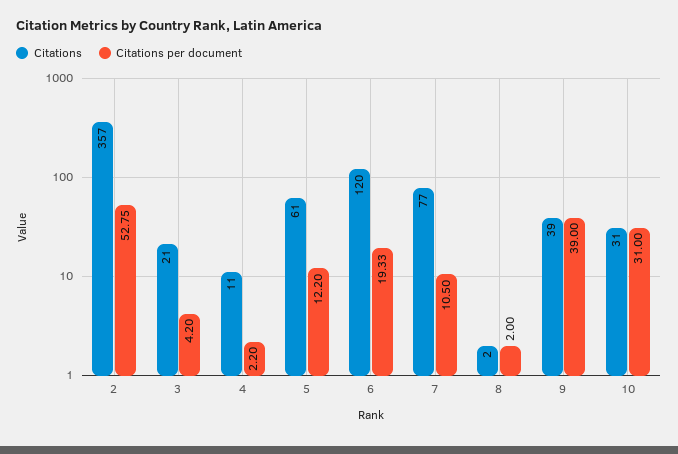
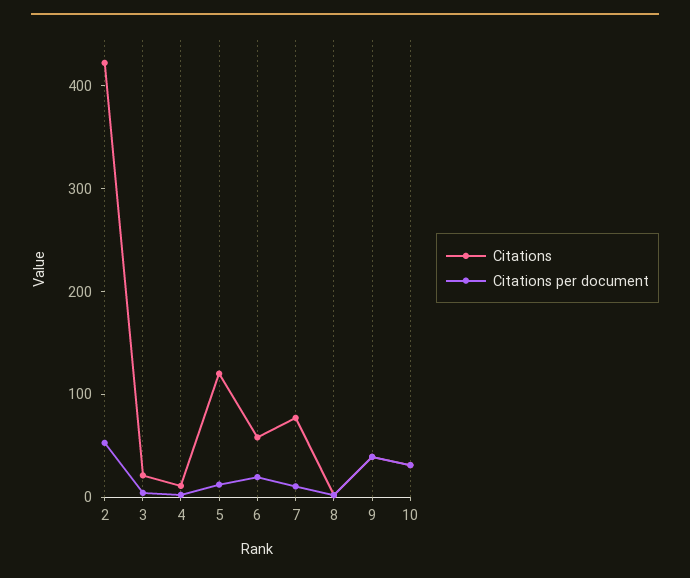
  {
    "Citations": {
-     "2": 357,
+     "2": 420,
      "3": 21,
      "4": 11,
-     "5": 61,
+     "5": 120,
-     "6": 120,
+     "6": 60,
      "7": 77,
      "8": 2,
      "9": 39,
      "10": 31
    },
    "Citations per document": {
      "2": 52.75,
      "3": 4.2,
      "4": 2.2,
      "5": 12.2,
      "6": 19.33,
      "7": 10.5,
      "8": 2,
      "9": 39,
      "10": 31
    }
  }

